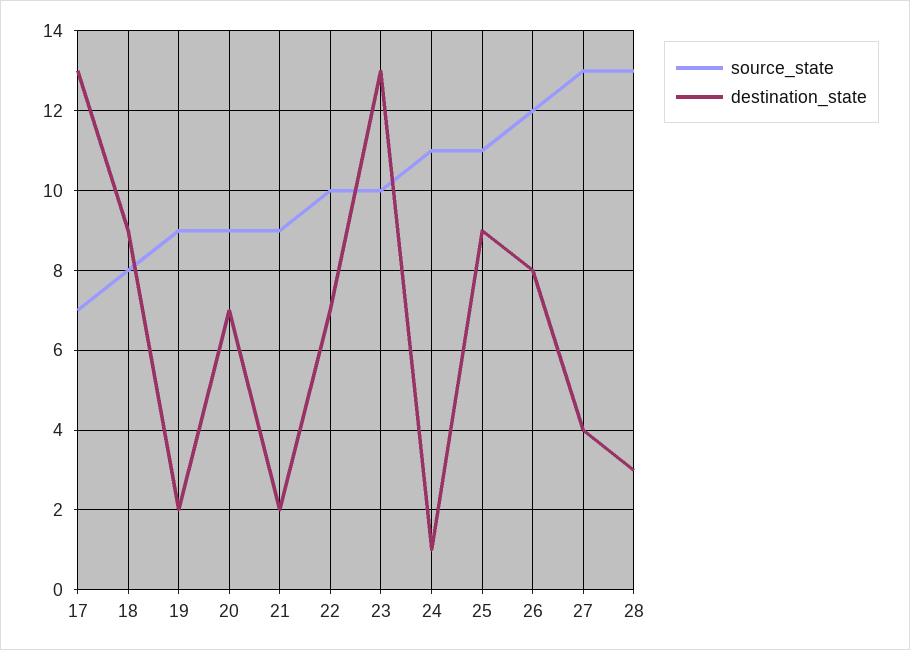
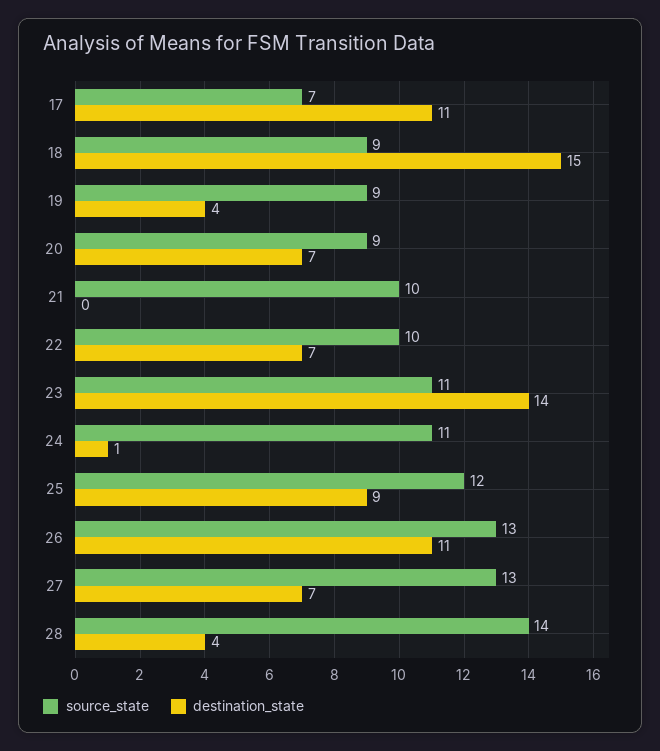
  {
    "source_state": {
      "17": 7,
-     "18": 8,
+     "18": 9,
      "19": 9,
      "20": 9,
-     "21": 9,
+     "21": 10,
      "22": 10,
-     "23": 10,
+     "23": 11,
      "24": 11,
-     "25": 11,
+     "25": 12,
-     "26": 12,
+     "26": 13,
      "27": 13,
-     "28": 13
+     "28": 14
    },
    "destination_state": {
-     "17": 13,
+     "17": 11,
-     "18": 9,
+     "18": 15,
-     "19": 2,
+     "19": 4,
      "20": 7,
-     "21": 2,
+     "21": 0,
      "22": 7,
-     "23": 13,
+     "23": 14,
      "24": 1,
      "25": 9,
-     "26": 8,
+     "26": 11,
-     "27": 4,
+     "27": 7,
-     "28": 3
+     "28": 4
    }
  }

